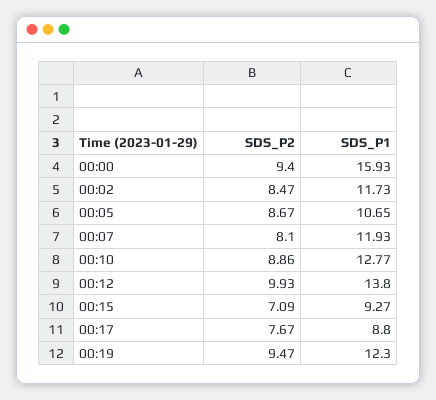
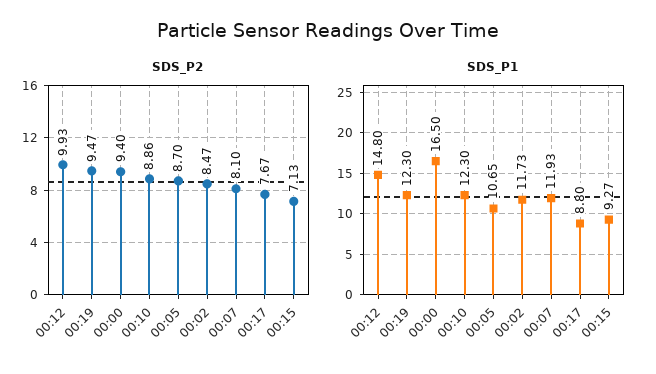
  {
    "SDS_P2": {
      "00:00": 9.4,
      "00:02": 8.47,
-     "00:05": 8.67,
+     "00:05": 8.7,
      "00:07": 8.1,
      "00:10": 8.86,
      "00:12": 9.93,
-     "00:15": 7.09,
+     "00:15": 7.13,
      "00:17": 7.67,
      "00:19": 9.47
    },
    "SDS_P1": {
-     "00:00": 15.93,
+     "00:00": 16.5,
      "00:02": 11.73,
      "00:05": 10.65,
      "00:07": 11.93,
-     "00:10": 12.77,
+     "00:10": 12.3,
-     "00:12": 13.8,
+     "00:12": 14.8,
      "00:15": 9.27,
      "00:17": 8.8,
      "00:19": 12.3
    }
  }

